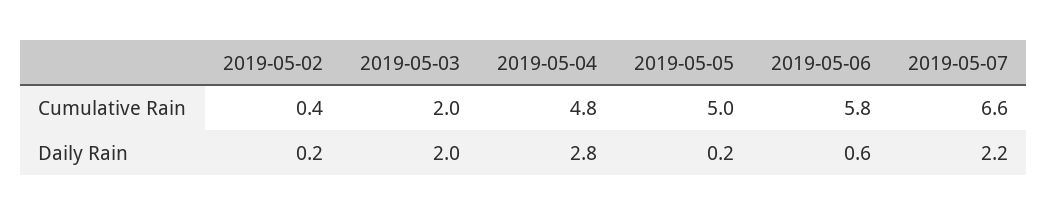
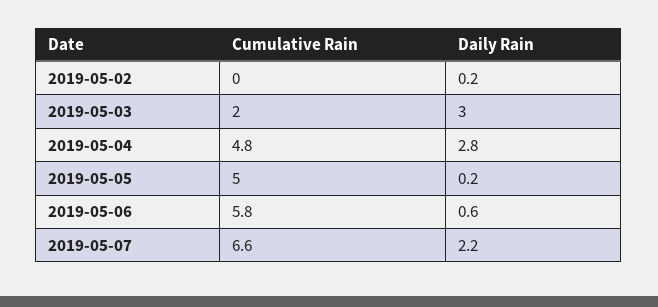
  {
    "2019-05-02": {
-     "Cumulative Rain": 0.4,
+     "Cumulative Rain": 0,
      "Daily Rain": 0.2
    },
    "2019-05-03": {
      "Cumulative Rain": 2,
-     "Daily Rain": 2
+     "Daily Rain": 3
    },
    "2019-05-04": {
      "Cumulative Rain": 4.8,
      "Daily Rain": 2.8
    },
    "2019-05-05": {
      "Cumulative Rain": 5,
      "Daily Rain": 0.2
    },
    "2019-05-06": {
      "Cumulative Rain": 5.8,
      "Daily Rain": 0.6
    },
    "2019-05-07": {
      "Cumulative Rain": 6.6,
      "Daily Rain": 2.2
    }
  }

